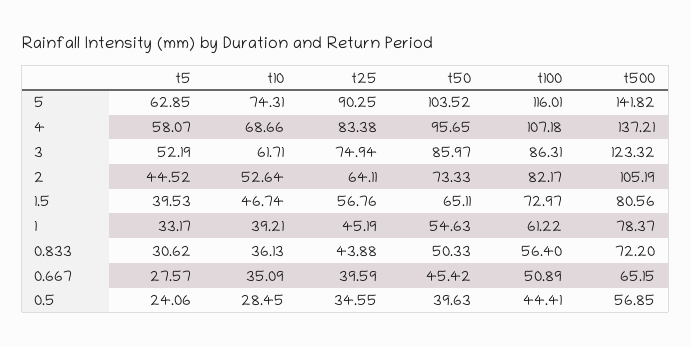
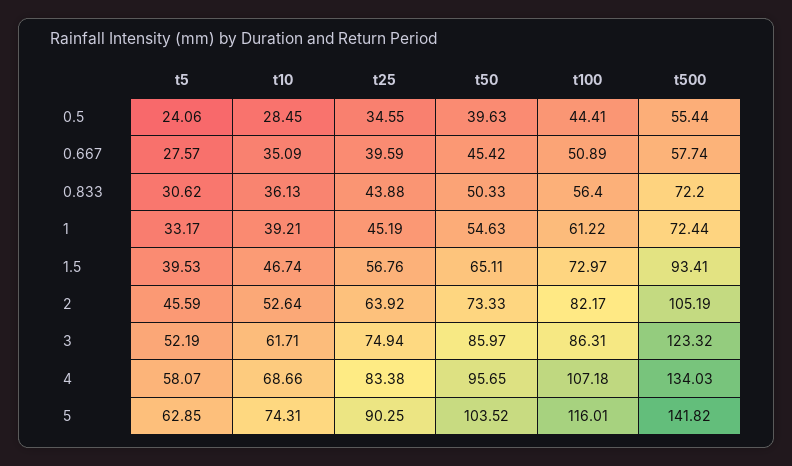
  {
    "t5": {
      "5": 62.85,
      "4": 58.07,
      "3": 52.19,
-     "2": 44.52,
+     "2": 45.59,
      "1.5": 39.53,
      "1": 33.17,
      "0.833": 30.62,
      "0.667": 27.57,
      "0.5": 24.06
    },
    "t10": {
      "5": 74.31,
      "4": 68.66,
      "3": 61.71,
      "2": 52.64,
      "1.5": 46.74,
      "1": 39.21,
      "0.833": 36.13,
      "0.667": 35.09,
      "0.5": 28.45
    },
    "t25": {
      "5": 90.25,
      "4": 83.38,
      "3": 74.94,
-     "2": 64.11,
+     "2": 63.92,
      "1.5": 56.76,
      "1": 45.19,
      "0.833": 43.88,
      "0.667": 39.59,
      "0.5": 34.55
    },
    "t50": {
      "5": 103.52,
      "4": 95.65,
      "3": 85.97,
      "2": 73.33,
      "1.5": 65.11,
      "1": 54.63,
      "0.833": 50.33,
      "0.667": 45.42,
      "0.5": 39.63
    },
    "t100": {
      "5": 116.01,
      "4": 107.18,
      "3": 86.31,
      "2": 82.17,
      "1.5": 72.97,
      "1": 61.22,
      "0.833": 56.4,
      "0.667": 50.89,
      "0.5": 44.41
    },
    "t500": {
      "5": 141.82,
-     "4": 137.21,
+     "4": 134.03,
      "3": 123.32,
      "2": 105.19,
-     "1.5": 80.56,
+     "1.5": 93.41,
-     "1": 78.37,
+     "1": 72.44,
      "0.833": 72.2,
-     "0.667": 65.15,
+     "0.667": 57.74,
-     "0.5": 56.85
+     "0.5": 55.44
    }
  }

